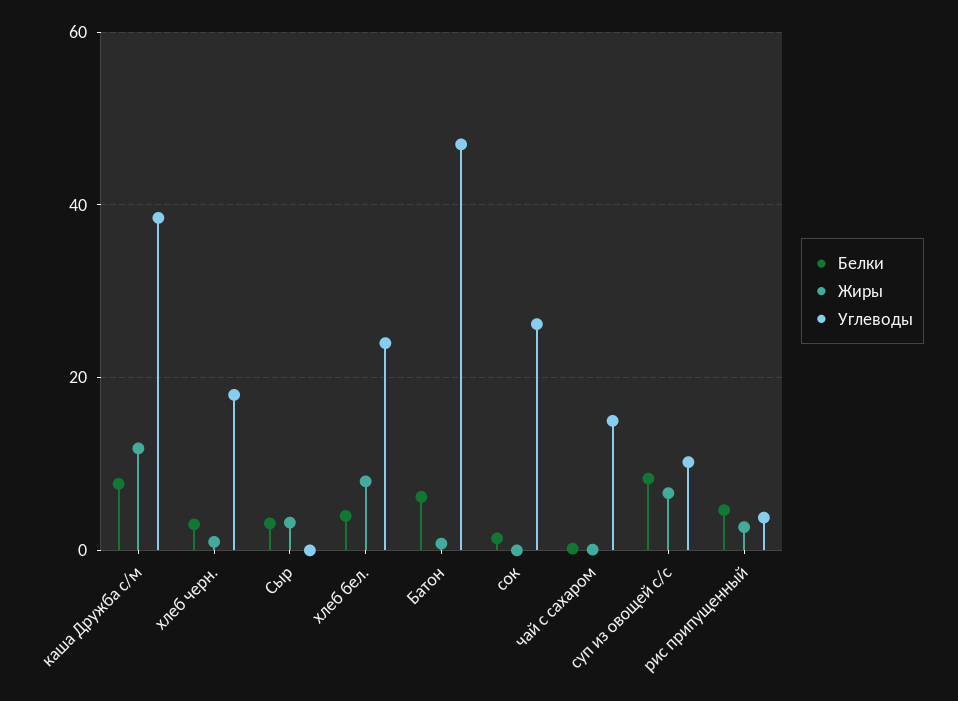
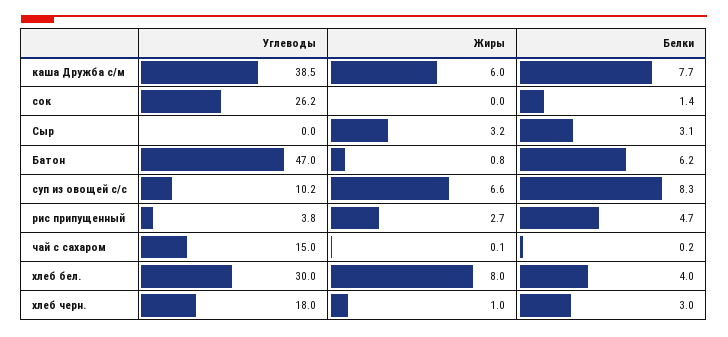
  {
    "Белки": {
      "каша Дружба с/м": 7.7,
      "хлеб черн.": 3,
      "Сыр": 3.1,
      "хлеб бел.": 4,
      "Батон": 6.2,
      "сок": 1.4,
      "чай с сахаром": 0.2,
      "суп из овощей с/с": 8.3,
      "рис припущенный": 4.7
    },
    "Жиры": {
-     "каша Дружба с/м": 12,
+     "каша Дружба с/м": 6,
      "хлеб черн.": 1,
      "Сыр": 3.2,
      "хлеб бел.": 8,
      "Батон": 0.8,
      "сок": 0,
      "чай с сахаром": 0.1,
      "суп из овощей с/с": 6.6,
      "рис припущенный": 2.7
    },
    "Углеводы": {
      "каша Дружба с/м": 38.5,
      "хлеб черн.": 18,
      "Сыр": 0,
-     "хлеб бел.": 24,
+     "хлеб бел.": 30,
      "Батон": 47,
      "сок": 26.2,
      "чай с сахаром": 15,
      "суп из овощей с/с": 10.2,
      "рис припущенный": 3.8
    }
  }

